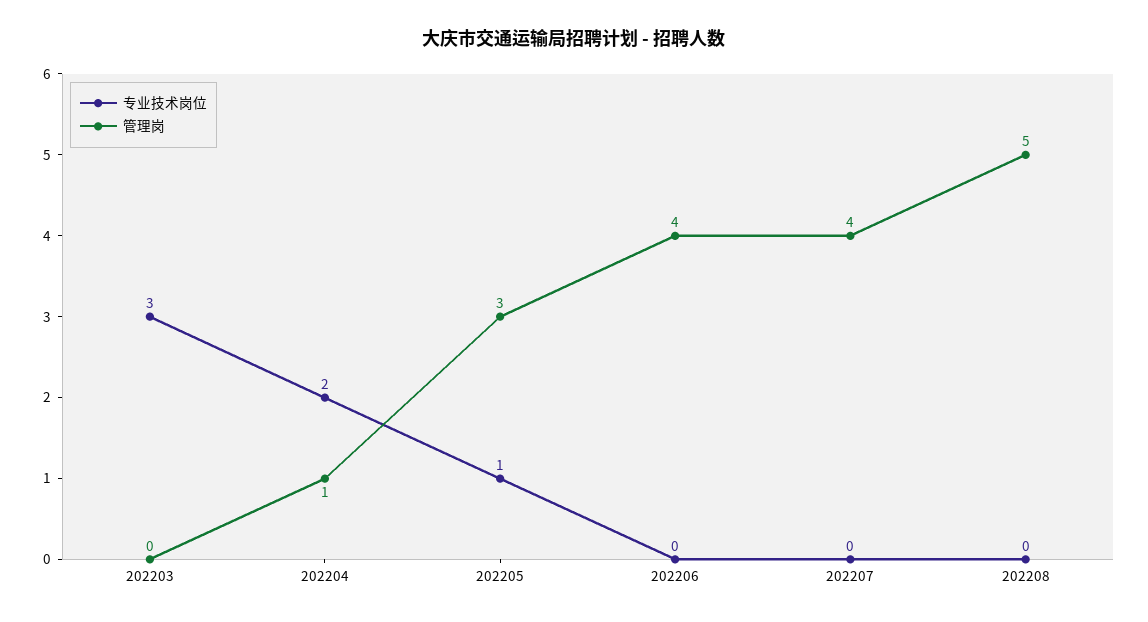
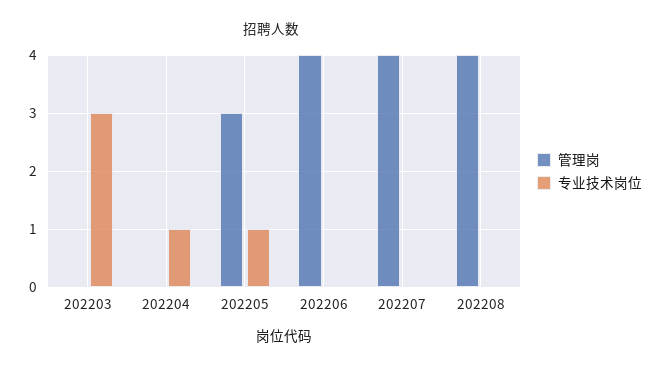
  {
    "专业技术岗位": {
      "202203": 3,
-     "202204": 2,
+     "202204": 1,
      "202205": 1,
      "202206": 0,
      "202207": 0,
      "202208": 0
    },
    "管理岗": {
      "202203": 0,
-     "202204": 1,
+     "202204": 0,
      "202205": 3,
      "202206": 4,
      "202207": 4,
-     "202208": 5
+     "202208": 4
    }
  }

